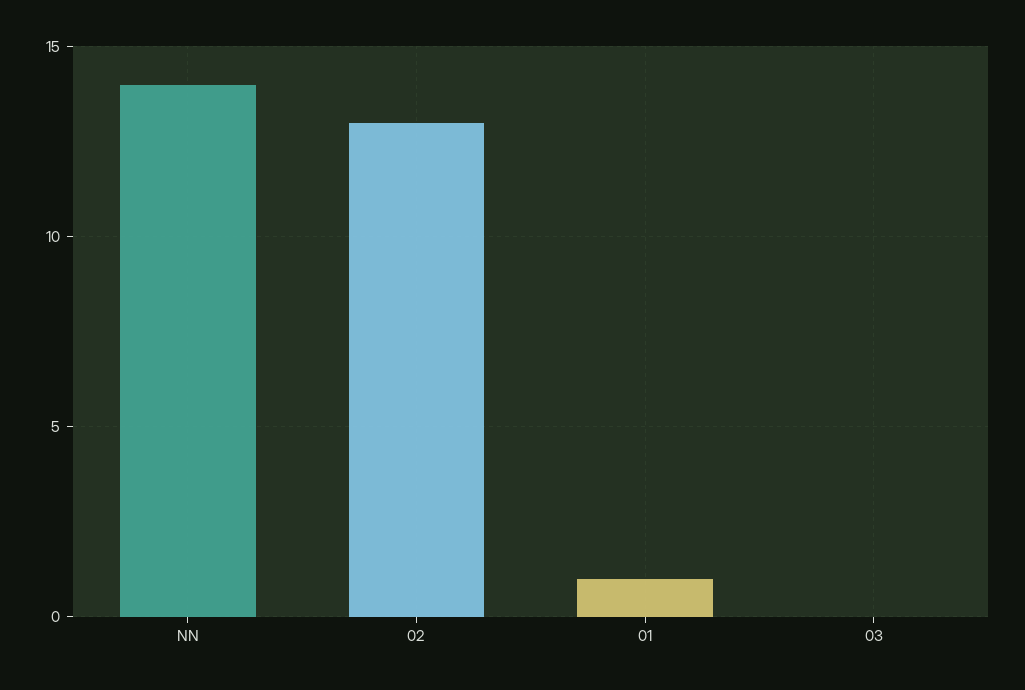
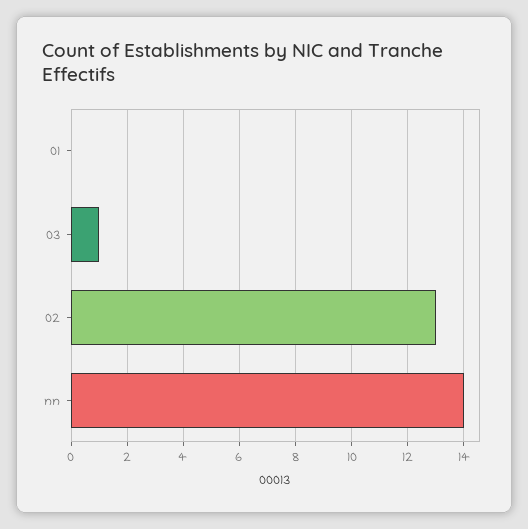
  {
    "NN": 14,
    "02": 13,
-   "01": 1,
+   "01": 0,
-   "03": 0
+   "03": 1
  }

